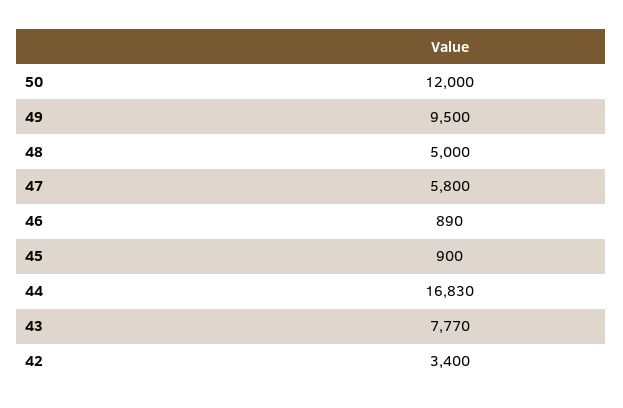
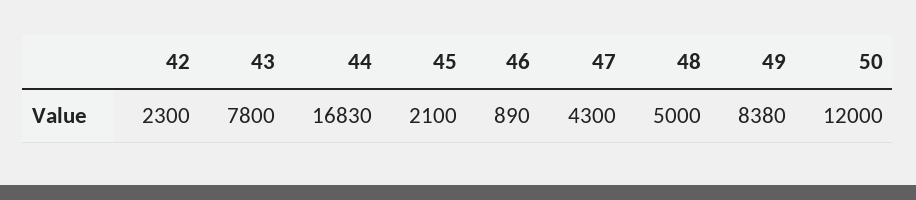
  {
    "50": 12000,
-   "49": 9500,
+   "49": 8380,
    "48": 5000,
-   "47": 5800,
+   "47": 4300,
    "46": 890,
-   "45": 900,
+   "45": 2100,
    "44": 16830,
-   "43": 7770,
+   "43": 7800,
-   "42": 3400
+   "42": 2300
  }

